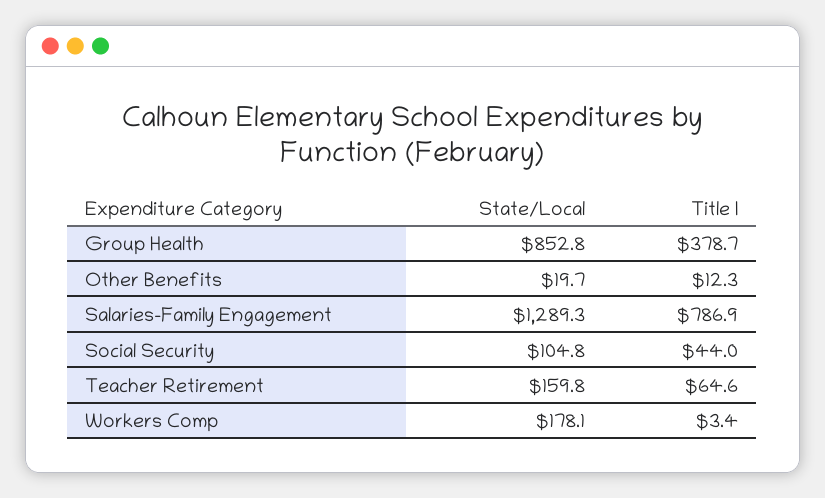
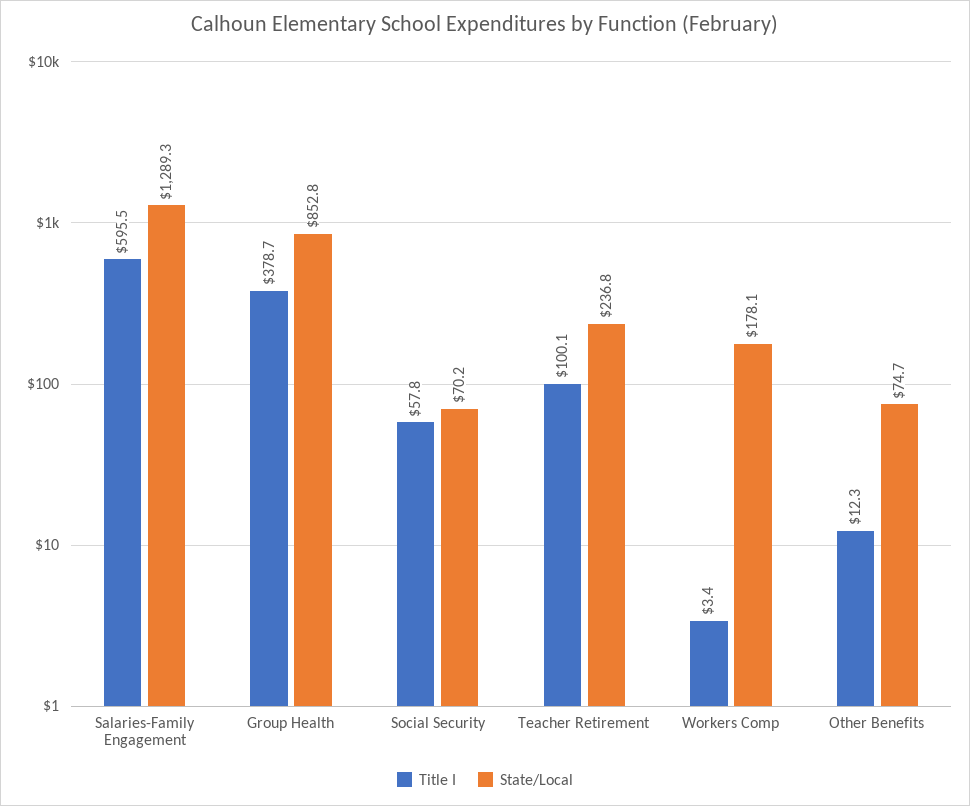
  {
    "State/Local": {
      "Group Health": 852.8,
-     "Other Benefits": 19.7,
+     "Other Benefits": 74.7,
      "Salaries-Family Engagement": 1289.3,
-     "Social Security": 104.8,
+     "Social Security": 70.2,
-     "Teacher Retirement": 159.8,
+     "Teacher Retirement": 236.8,
      "Workers Comp": 178.1
    },
    "Title I": {
      "Group Health": 378.7,
      "Other Benefits": 12.3,
-     "Salaries-Family Engagement": 786.9,
+     "Salaries-Family Engagement": 595.5,
-     "Social Security": 44,
+     "Social Security": 57.8,
-     "Teacher Retirement": 64.6,
+     "Teacher Retirement": 100.1,
      "Workers Comp": 3.4
    }
  }

